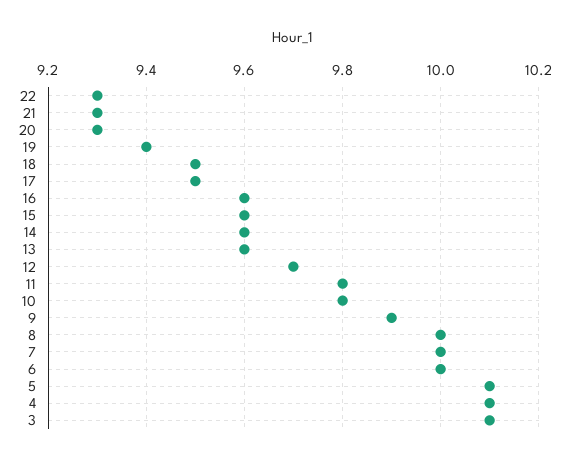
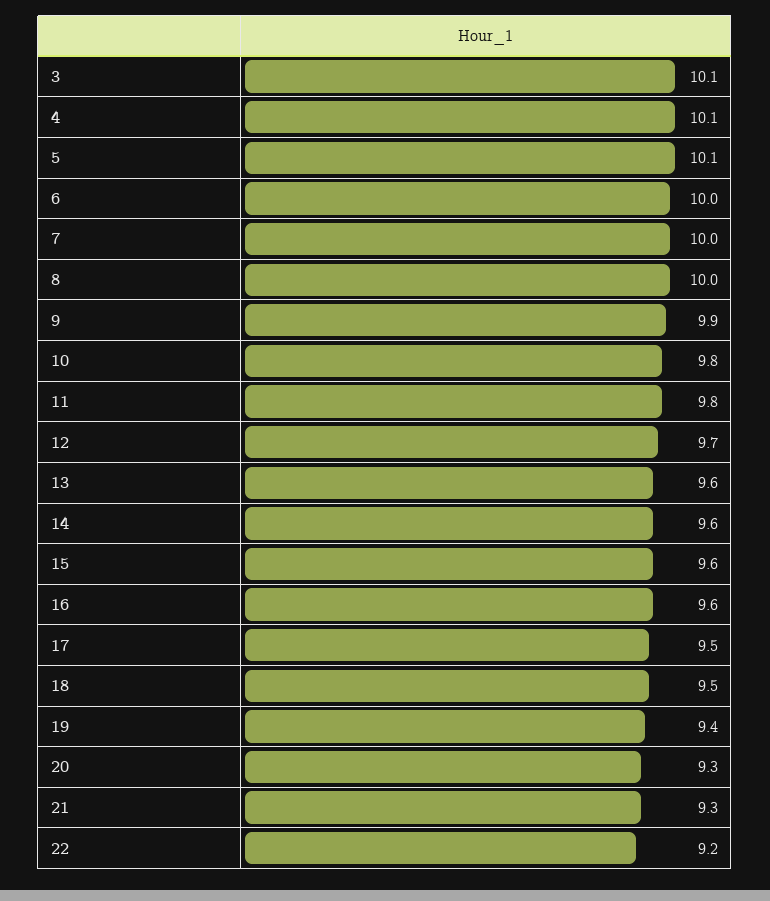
  {
-   "22": 9.3,
+   "22": 9.2,
    "21": 9.3,
    "20": 9.3,
    "19": 9.4,
    "18": 9.5,
    "17": 9.5,
    "16": 9.6,
    "15": 9.6,
    "14": 9.6,
    "13": 9.6,
    "12": 9.7,
    "11": 9.8,
    "10": 9.8,
    "9": 9.9,
    "8": 10,
    "7": 10,
    "6": 10,
    "5": 10.1,
    "4": 10.1,
    "3": 10.1
  }

